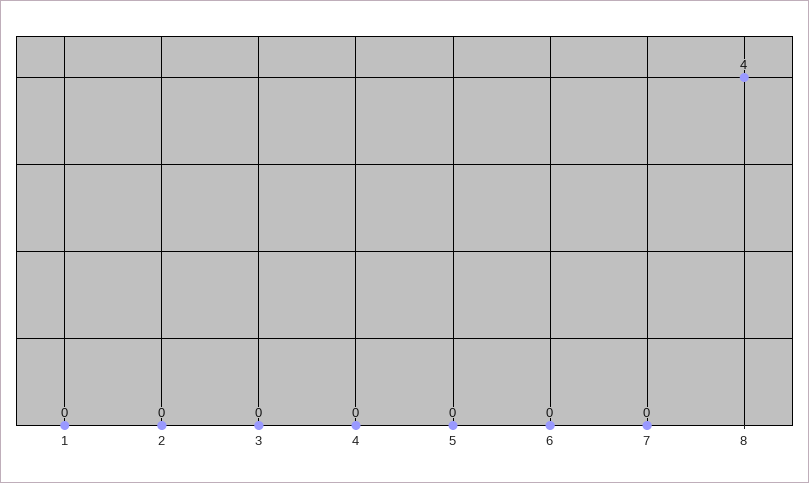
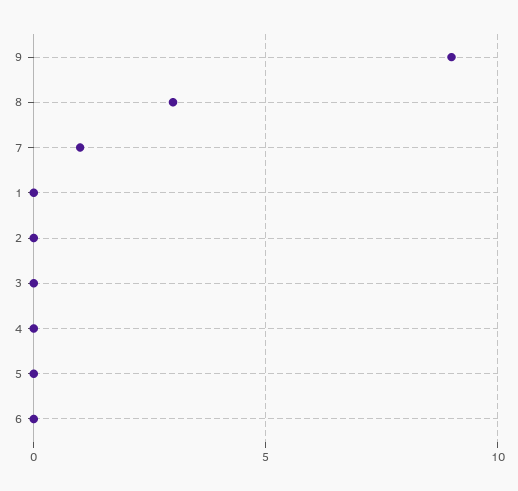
  {
    "1": 0,
    "2": 0,
    "3": 0,
    "4": 0,
    "5": 0,
    "6": 0,
-   "7": 0,
+   "7": 1,
-   "8": 4
+   "8": 3,
+   "9": 9
  }

